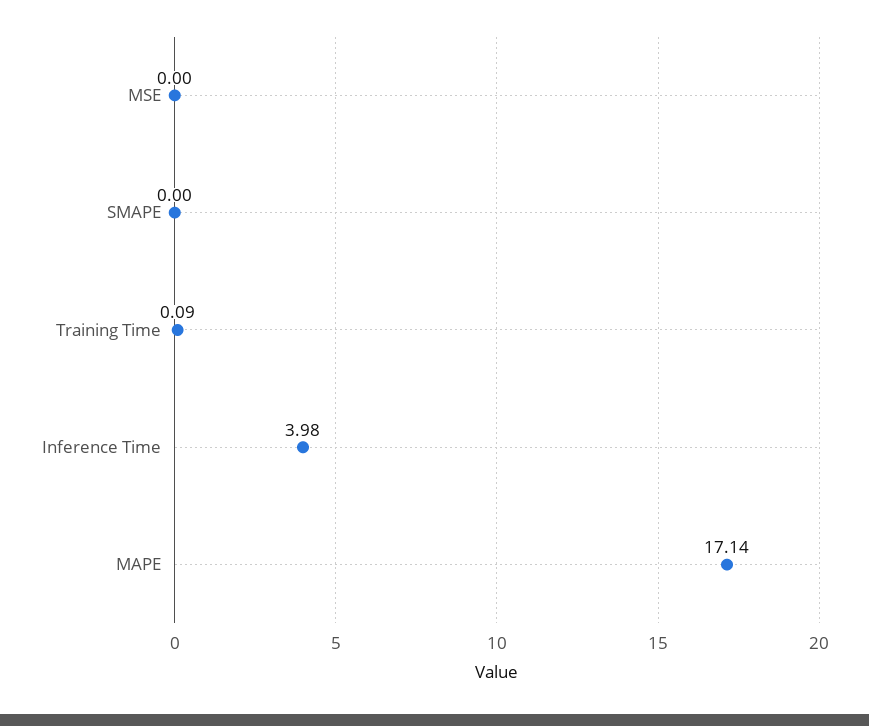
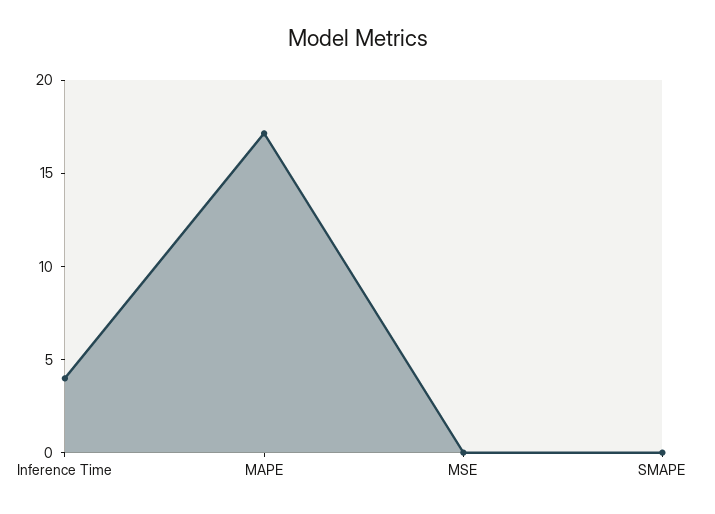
  {
    "MSE": 0,
    "SMAPE": 0,
-   "Training Time": 0.09,
    "Inference Time": 3.98,
    "MAPE": 17.14
  }

